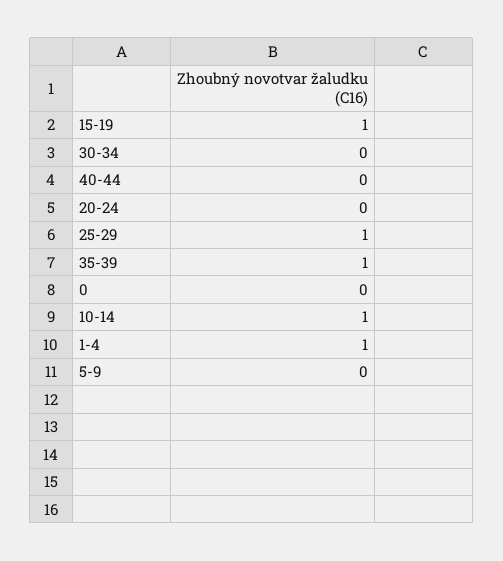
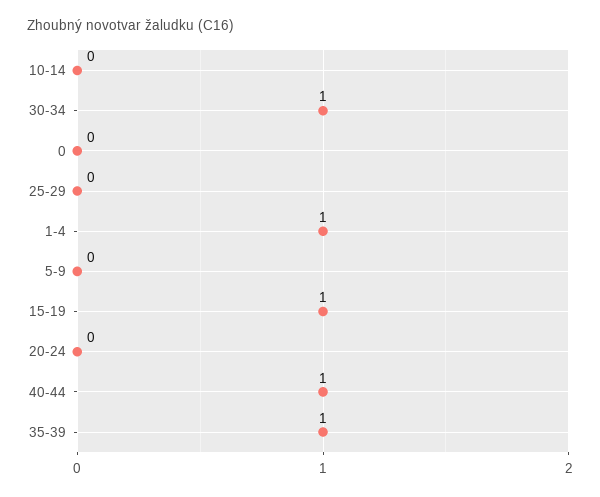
  {
    "15-19": 1,
-   "30-34": 0,
+   "30-34": 1,
-   "40-44": 0,
+   "40-44": 1,
    "20-24": 0,
-   "25-29": 1,
+   "25-29": 0,
    "35-39": 1,
    "0": 0,
-   "10-14": 1,
+   "10-14": 0,
    "1-4": 1,
    "5-9": 0
  }

